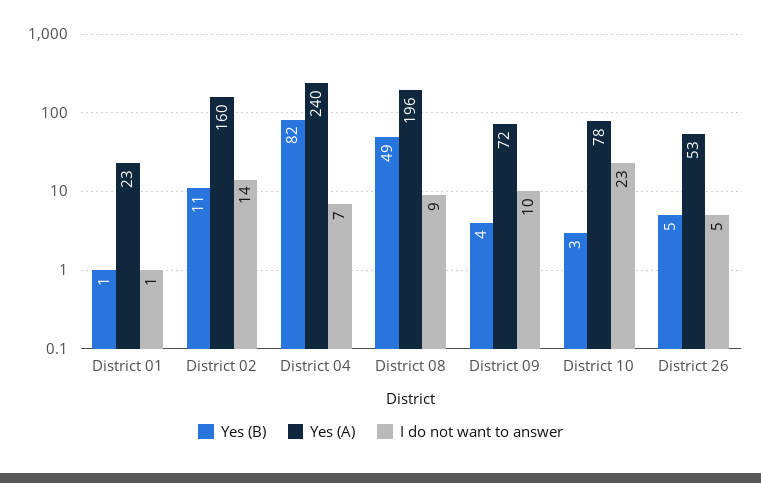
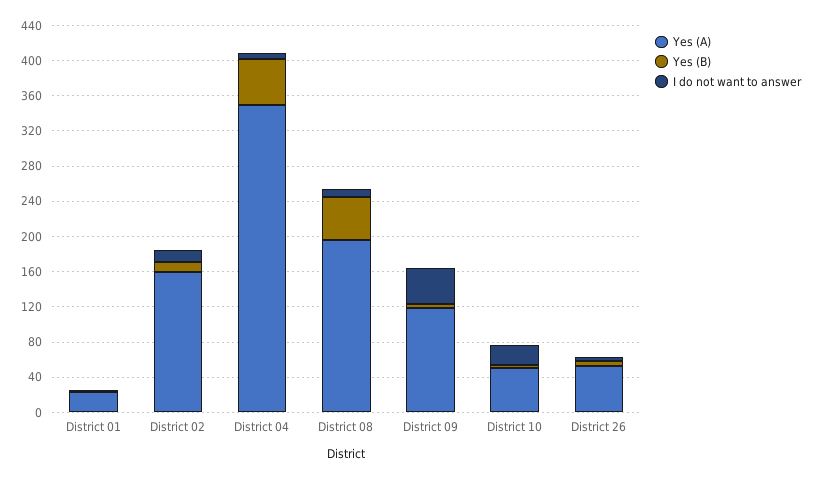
  {
    "Yes (B)": {
      "District 01": 1,
      "District 02": 11,
-     "District 04": 82,
+     "District 04": 50,
      "District 08": 49,
      "District 09": 4,
      "District 10": 3,
      "District 26": 5
    },
    "Yes (A)": {
      "District 01": 23,
      "District 02": 160,
-     "District 04": 240,
+     "District 04": 350,
      "District 08": 196,
-     "District 09": 72,
+     "District 09": 120,
-     "District 10": 78,
+     "District 10": 50,
      "District 26": 53
    },
    "I do not want to answer": {
      "District 01": 1,
      "District 02": 14,
      "District 04": 7,
      "District 08": 9,
-     "District 09": 10,
+     "District 09": 40,
      "District 10": 23,
      "District 26": 5
    }
  }

